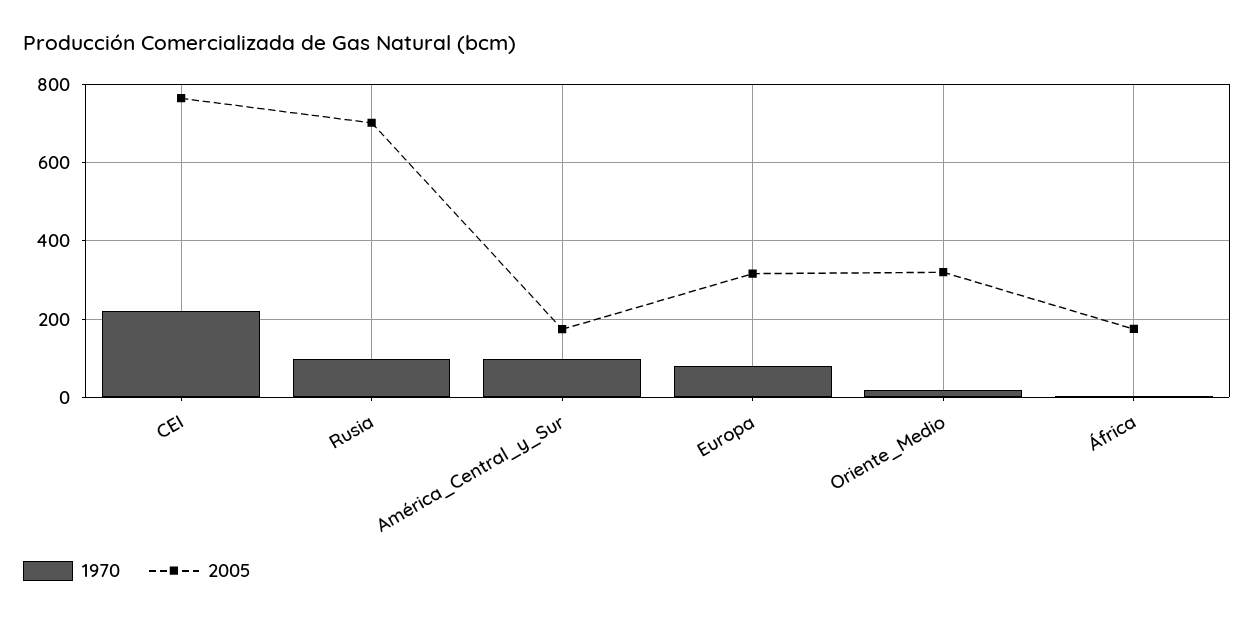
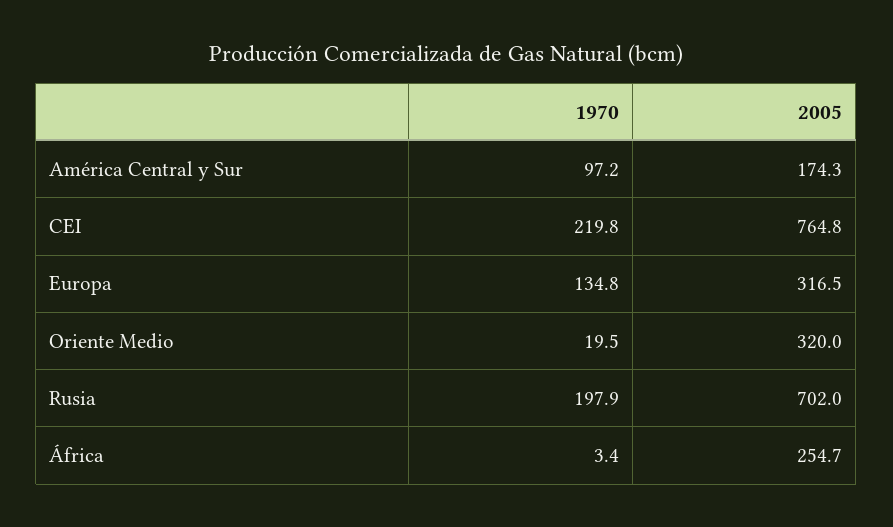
  {
    "1970": {
      "CEI": 219.8,
-     "Rusia": 100,
+     "Rusia": 197.9,
      "América_Central_y_Sur": 97.2,
-     "Europa": 80,
+     "Europa": 134.8,
      "Oriente_Medio": 19.5,
      "África": 3.4
    },
    "2005": {
      "CEI": 764.8,
      "Rusia": 702,
      "América_Central_y_Sur": 174.3,
      "Europa": 316.5,
      "Oriente_Medio": 320,
-     "África": 180
+     "África": 254.7
    }
  }

